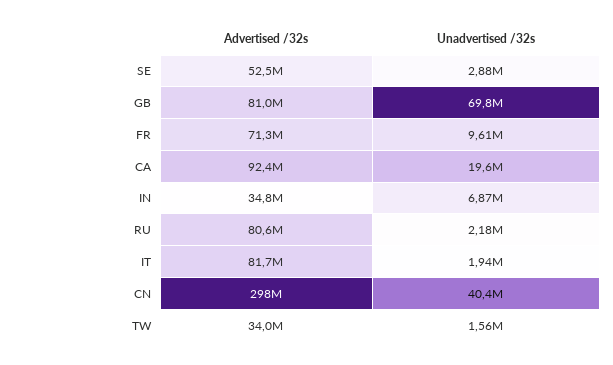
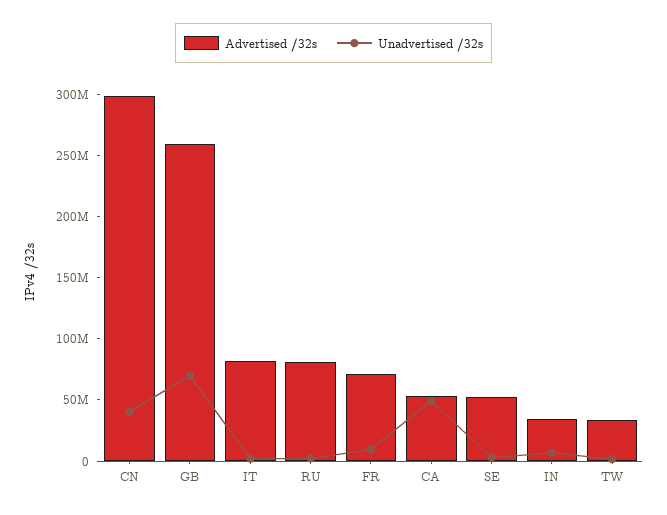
  {
    "Advertised /32s": {
      "SE": 52500000,
-     "GB": 81000000,
+     "GB": 260000000,
      "FR": 71300000,
-     "CA": 92400000,
+     "CA": 50000000,
      "IN": 34800000,
      "RU": 80600000,
      "IT": 81700000,
      "CN": 298000000,
      "TW": 34000000
    },
    "Unadvertised /32s": {
      "SE": 2880000,
      "GB": 69800000,
      "FR": 9610000,
-     "CA": 19600000,
+     "CA": 50000000,
      "IN": 6870000,
      "RU": 2180000,
      "IT": 1940000,
      "CN": 40400000,
      "TW": 1560000
    }
  }

